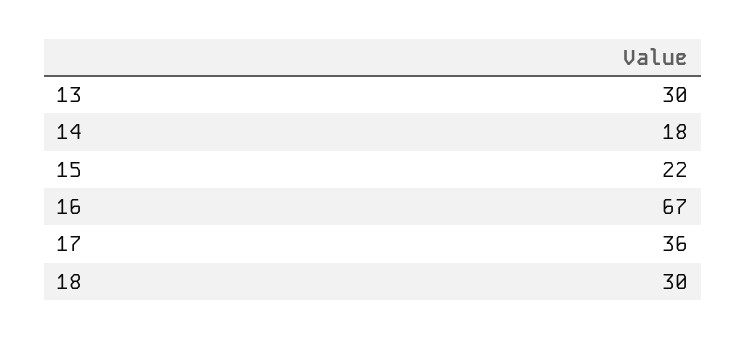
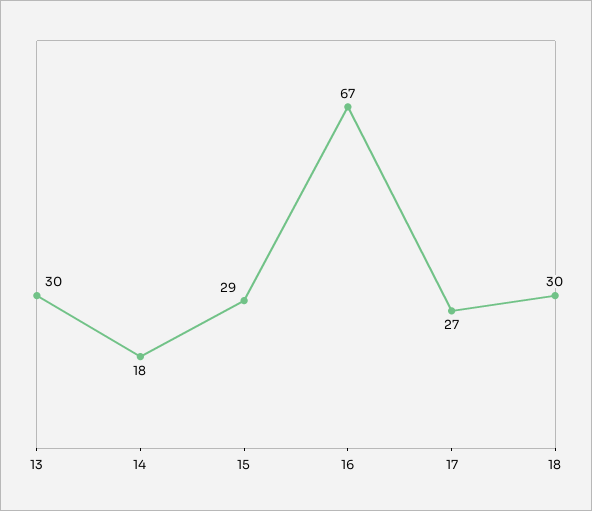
  {
    "13": 30,
    "14": 18,
-   "15": 22,
+   "15": 29,
    "16": 67,
-   "17": 36,
+   "17": 27,
    "18": 30
  }

